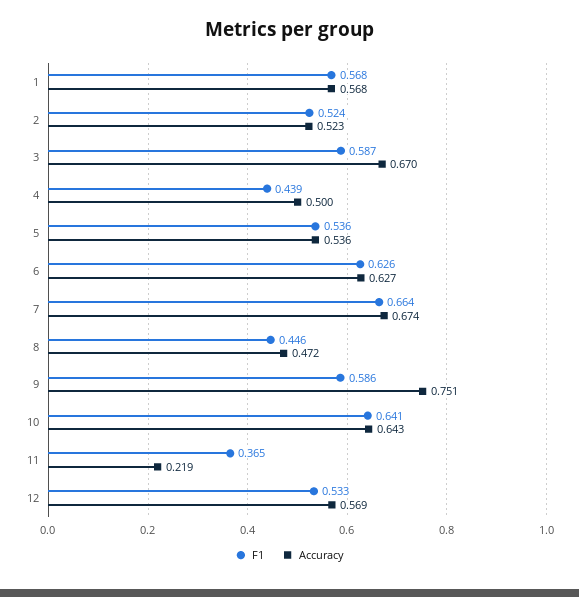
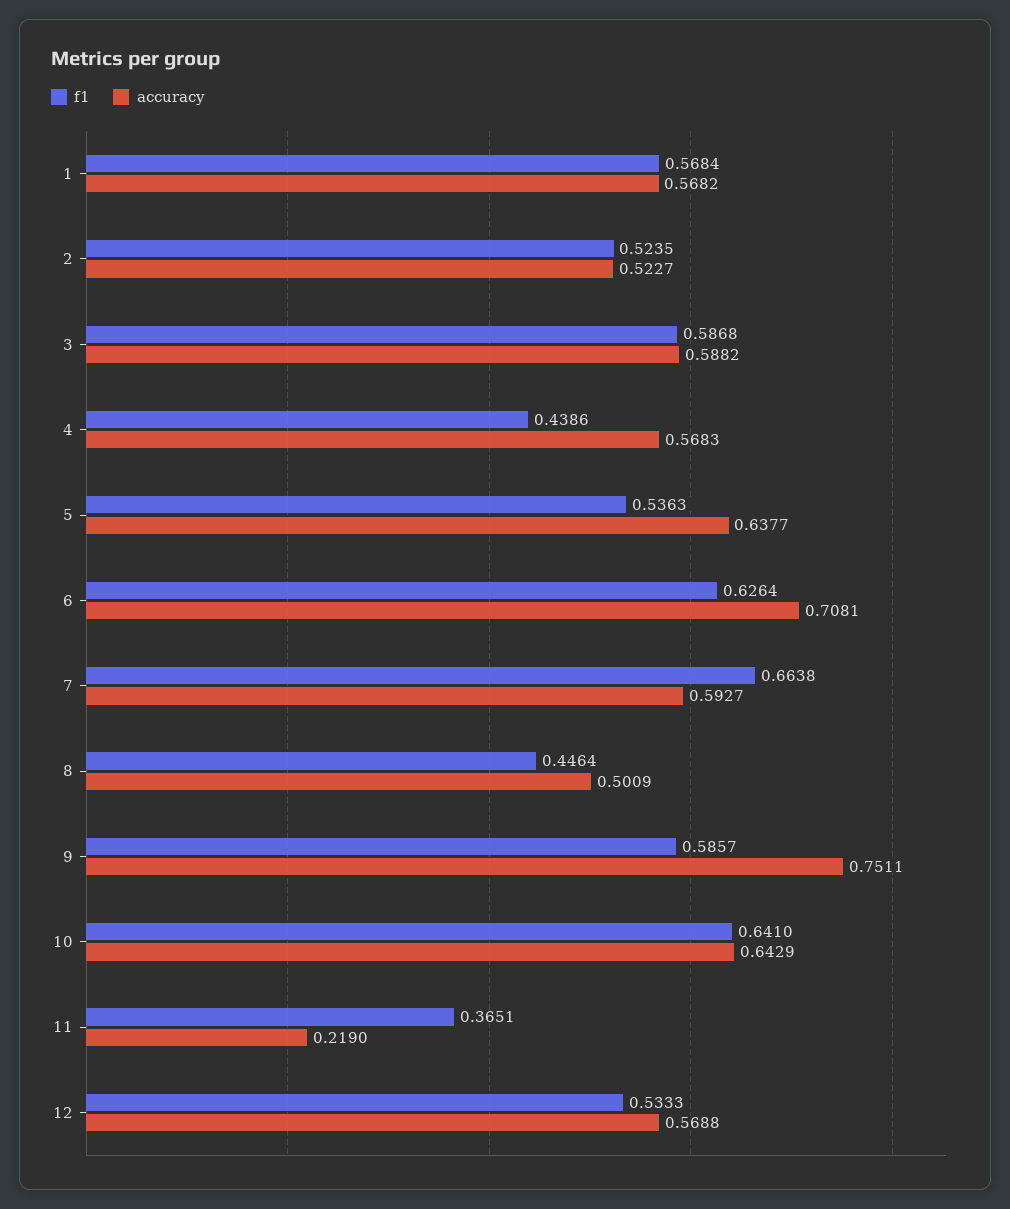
  {
    "F1": {
      "1": 0.5684,
      "2": 0.5235,
      "3": 0.5868,
      "4": 0.4386,
      "5": 0.5363,
      "6": 0.6264,
      "7": 0.6638,
      "8": 0.4464,
      "9": 0.5857,
      "10": 0.641,
      "11": 0.3651,
      "12": 0.5333
    },
    "Accuracy": {
      "1": 0.5682,
      "2": 0.5227,
-     "3": 0.67,
+     "3": 0.5882,
-     "4": 0.5,
+     "4": 0.5683,
-     "5": 0.536,
+     "5": 0.6377,
-     "6": 0.627,
+     "6": 0.7081,
-     "7": 0.674,
+     "7": 0.5927,
-     "8": 0.472,
+     "8": 0.5009,
      "9": 0.7511,
      "10": 0.6429,
      "11": 0.219,
      "12": 0.5688
    }
  }

